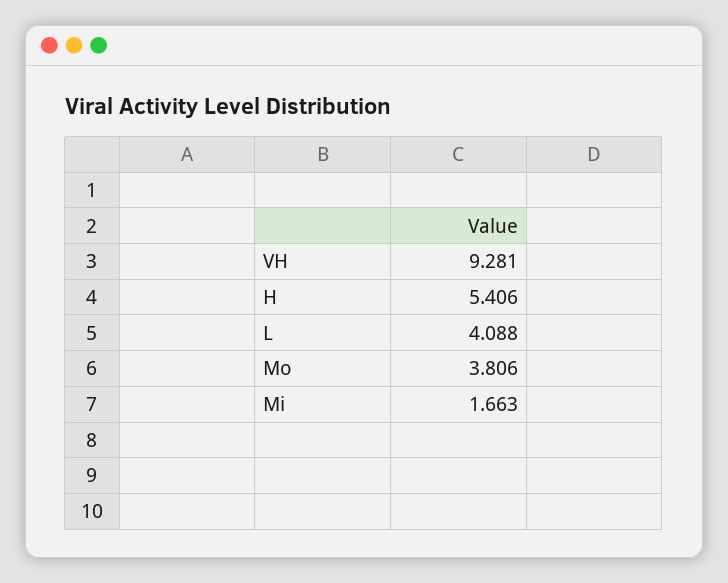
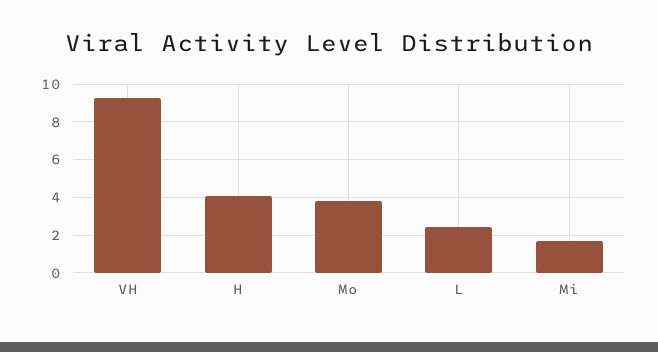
  {
    "VH": 9.281,
-   "H": 5.406,
+   "H": 4,
-   "L": 4.088,
+   "L": 2.5,
    "Mo": 3.806,
    "Mi": 1.663
  }

